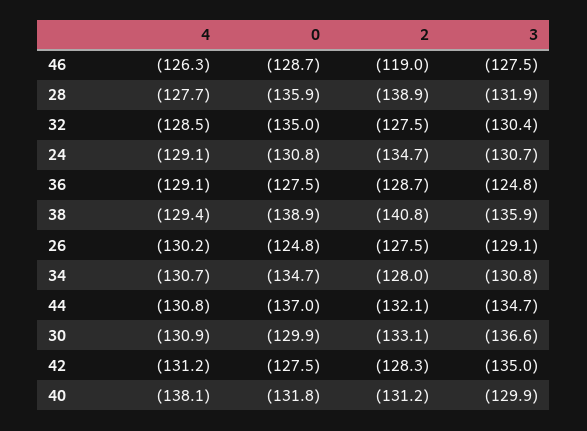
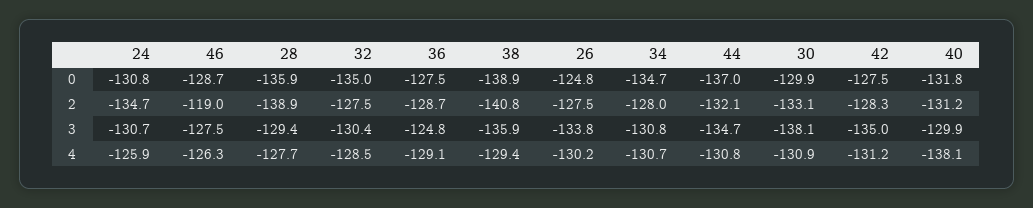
  {
    "4": {
      "46": -126.3,
      "28": -127.7,
      "32": -128.5,
-     "24": -129.1,
+     "24": -125.9,
      "36": -129.1,
      "38": -129.4,
      "26": -130.2,
      "34": -130.7,
      "44": -130.8,
      "30": -130.9,
      "42": -131.2,
      "40": -138.1
    },
    "0": {
      "46": -128.7,
      "28": -135.9,
      "32": -135,
      "24": -130.8,
      "36": -127.5,
      "38": -138.9,
      "26": -124.8,
      "34": -134.7,
      "44": -137,
      "30": -129.9,
      "42": -127.5,
      "40": -131.8
    },
    "2": {
      "46": -119,
      "28": -138.9,
      "32": -127.5,
      "24": -134.7,
      "36": -128.7,
      "38": -140.8,
      "26": -127.5,
      "34": -128,
      "44": -132.1,
      "30": -133.1,
      "42": -128.3,
      "40": -131.2
    },
    "3": {
      "46": -127.5,
-     "28": -131.9,
+     "28": -129.4,
      "32": -130.4,
      "24": -130.7,
      "36": -124.8,
      "38": -135.9,
-     "26": -129.1,
+     "26": -133.8,
      "34": -130.8,
      "44": -134.7,
-     "30": -136.6,
+     "30": -138.1,
      "42": -135,
      "40": -129.9
    }
  }

